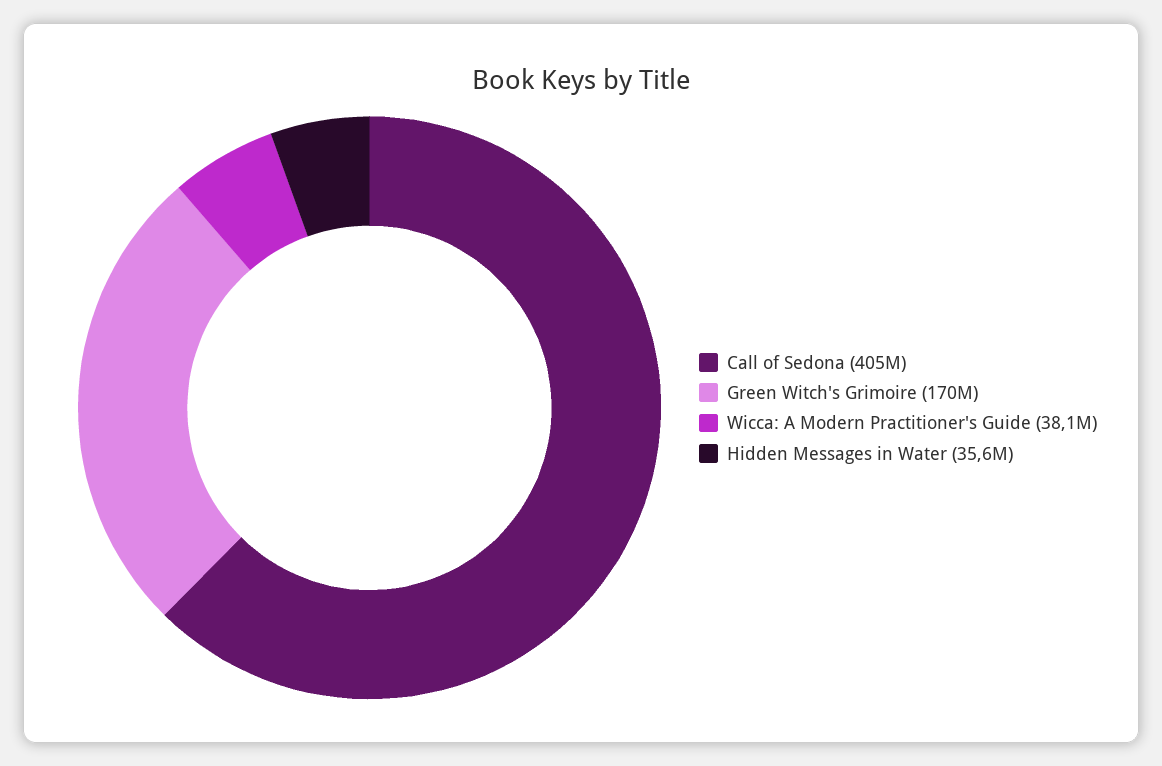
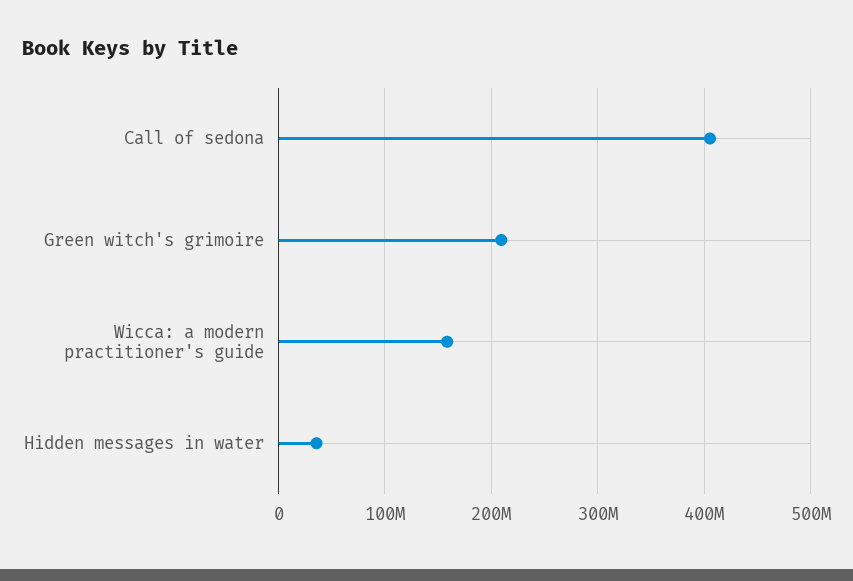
  {
    "Call of Sedona": 405000000,
-   "Green Witch's Grimoire": 170000000,
+   "Green Witch's Grimoire": 210000000,
-   "Wicca: A Modern Practitioner's Guide": 38100000,
+   "Wicca: A Modern Practitioner's Guide": 160000000,
    "Hidden Messages in Water": 35600000
  }

